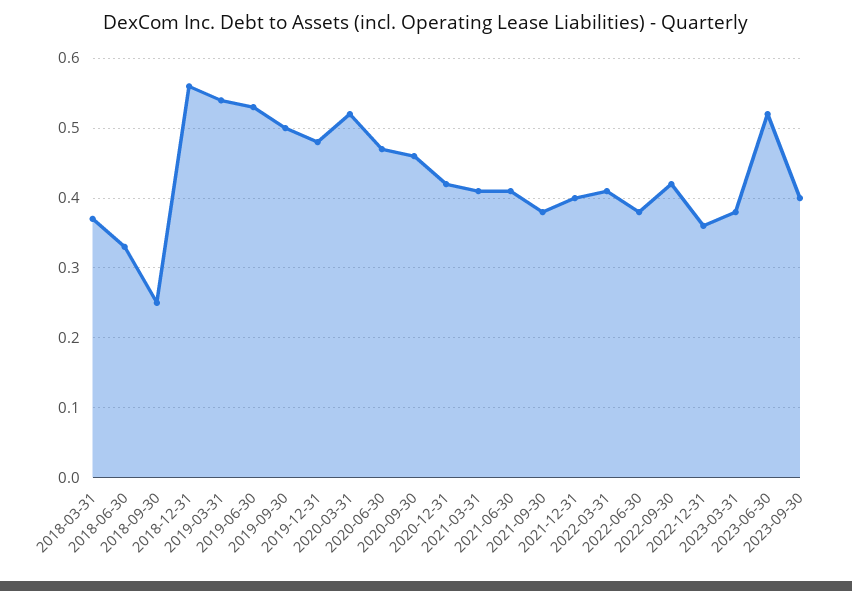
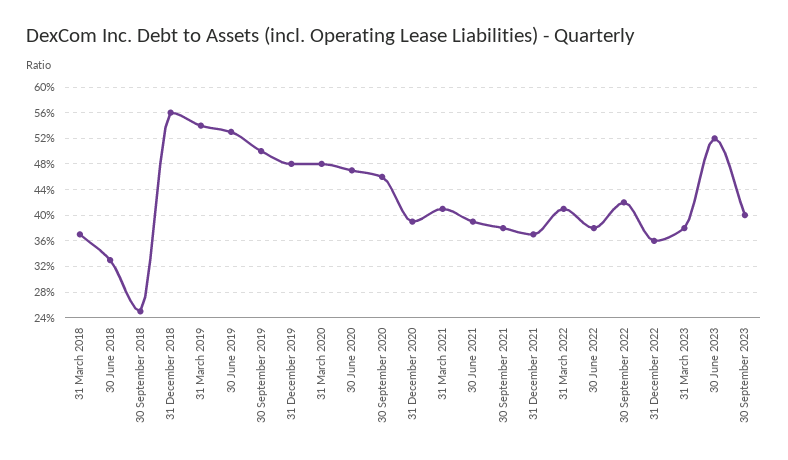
  {
    "2018-03-31": 0.37,
    "2018-06-30": 0.33,
    "2018-09-30": 0.25,
    "2018-12-31": 0.56,
    "2019-03-31": 0.54,
    "2019-06-30": 0.53,
    "2019-09-30": 0.5,
    "2019-12-31": 0.48,
-   "2020-03-31": 0.52,
+   "2020-03-31": 0.48,
    "2020-06-30": 0.47,
    "2020-09-30": 0.46,
-   "2020-12-31": 0.42,
+   "2020-12-31": 0.39,
    "2021-03-31": 0.41,
-   "2021-06-30": 0.41,
+   "2021-06-30": 0.39,
    "2021-09-30": 0.38,
-   "2021-12-31": 0.4,
+   "2021-12-31": 0.37,
    "2022-03-31": 0.41,
    "2022-06-30": 0.38,
    "2022-09-30": 0.42,
    "2022-12-31": 0.36,
    "2023-03-31": 0.38,
    "2023-06-30": 0.52,
    "2023-09-30": 0.4
  }

